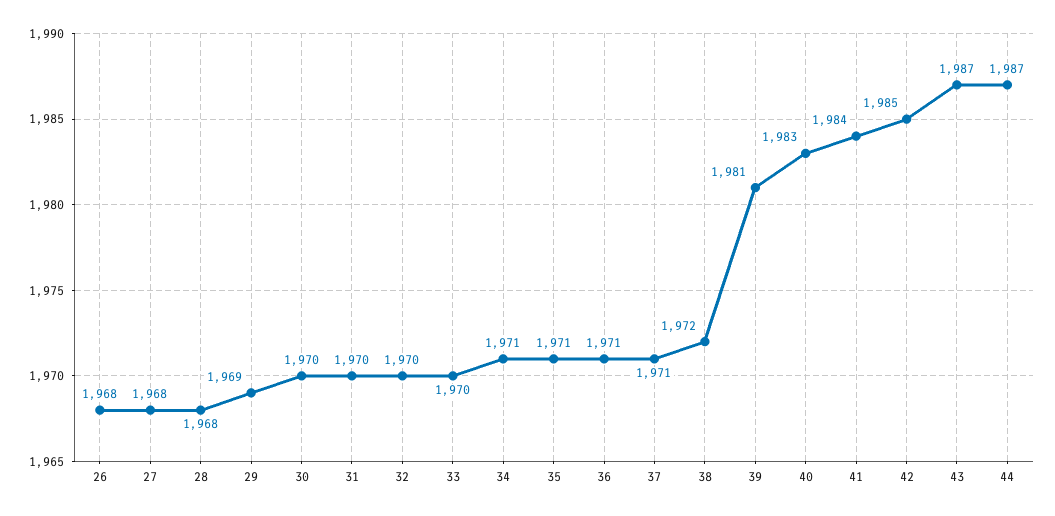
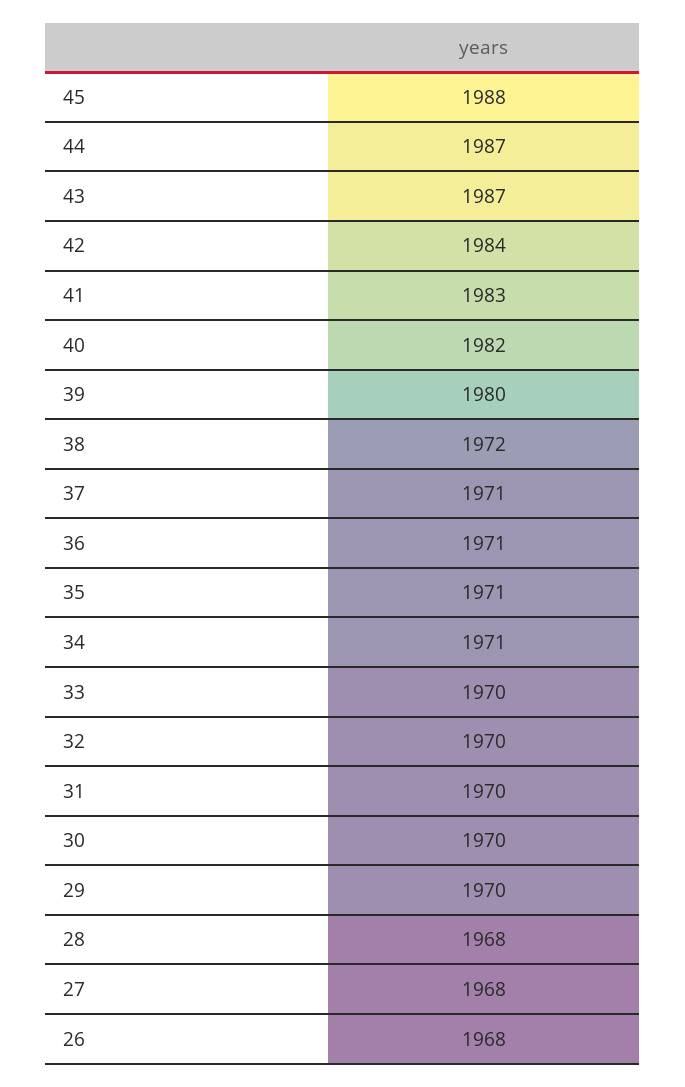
  {
    "26": 1968,
    "27": 1968,
    "28": 1968,
-   "29": 1969,
+   "29": 1970,
    "30": 1970,
    "31": 1970,
    "32": 1970,
    "33": 1970,
    "34": 1971,
    "35": 1971,
    "36": 1971,
    "37": 1971,
    "38": 1972,
-   "39": 1981,
+   "39": 1980,
-   "40": 1983,
+   "40": 1982,
-   "41": 1984,
+   "41": 1983,
-   "42": 1985,
+   "42": 1984,
    "43": 1987,
-   "44": 1987
+   "44": 1987,
+   "45": 1988
  }

